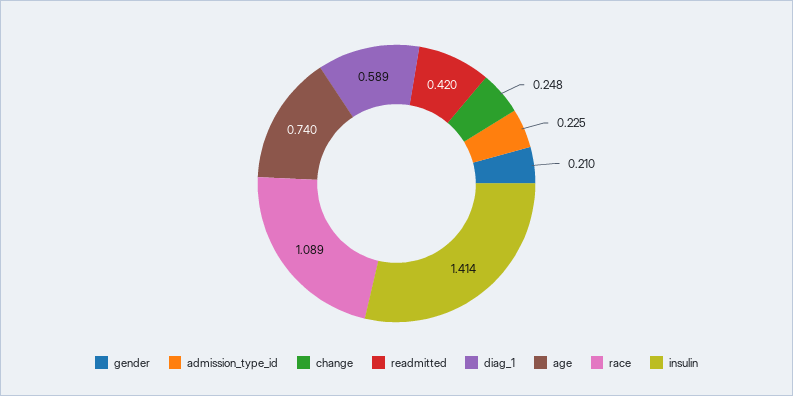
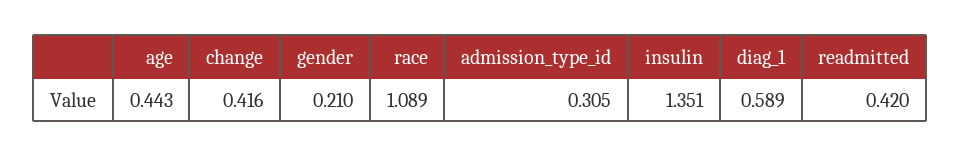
  {
    "gender": 0.21,
-   "admission_type_id": 0.225,
+   "admission_type_id": 0.305,
-   "change": 0.248,
+   "change": 0.416,
    "readmitted": 0.42,
    "diag_1": 0.589,
-   "age": 0.74,
+   "age": 0.443,
    "race": 1.089,
-   "insulin": 1.414
+   "insulin": 1.351
  }

